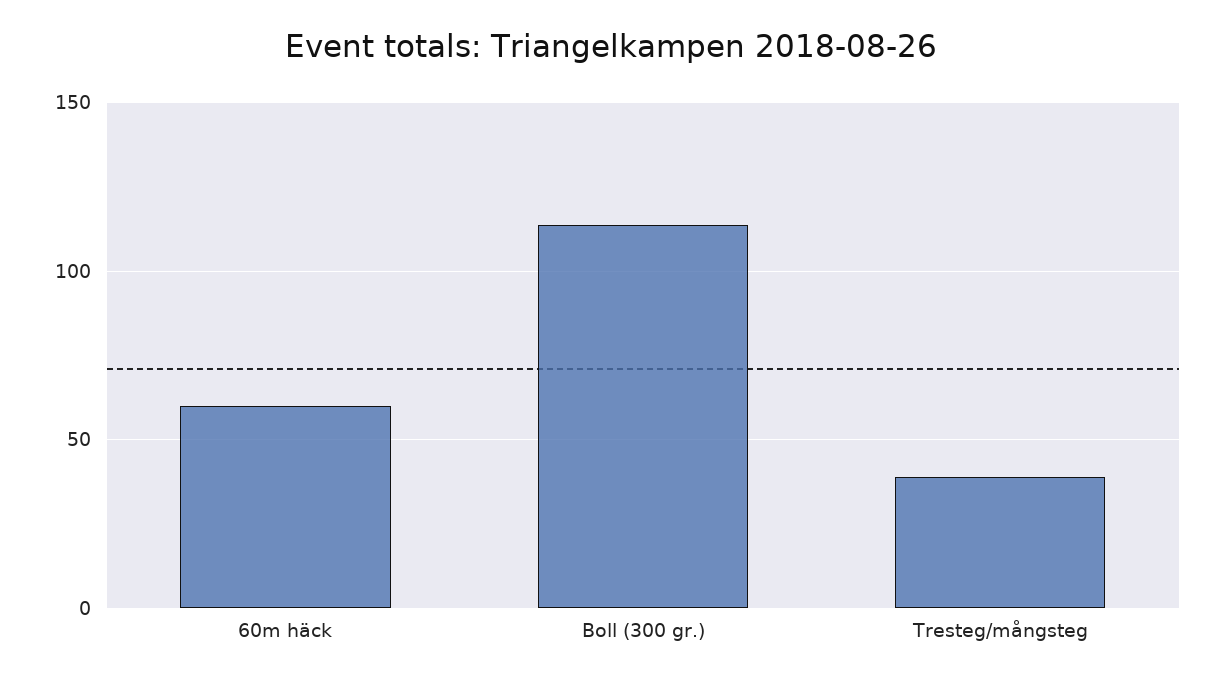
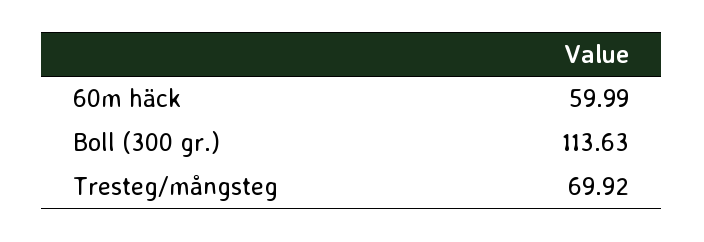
  {
    "60m häck": 59.99,
    "Boll (300 gr.)": 113.63,
-   "Tresteg/mångsteg": 40
+   "Tresteg/mångsteg": 69.92
  }

